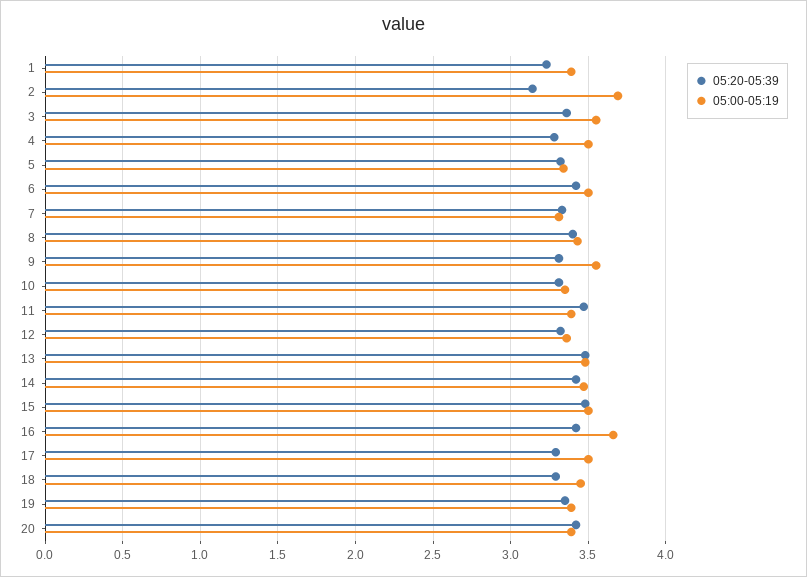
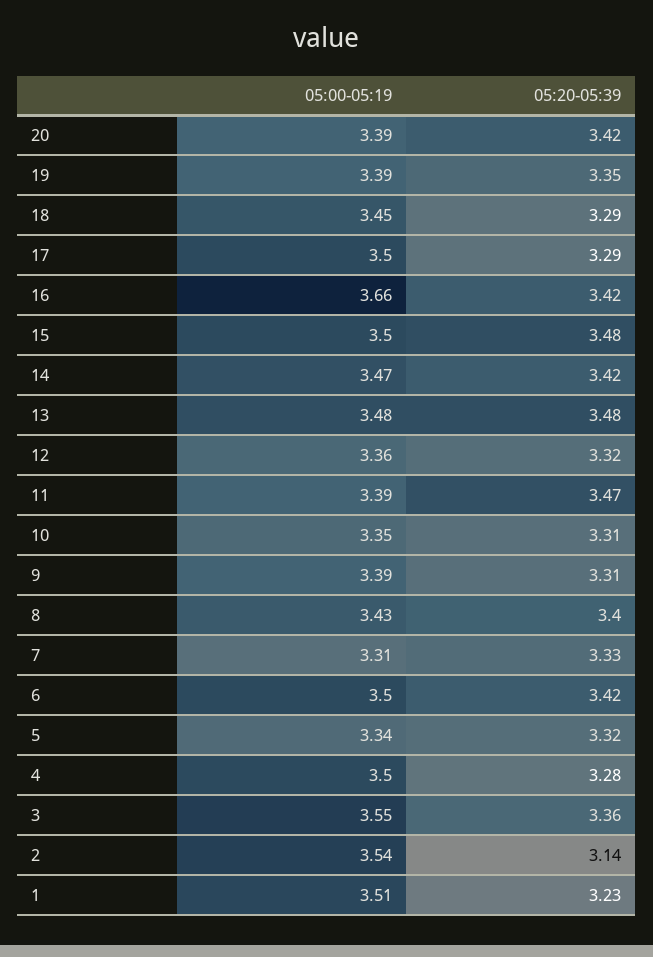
  {
    "05:20-05:39": {
      "1": 3.23,
      "2": 3.14,
      "3": 3.36,
      "4": 3.28,
      "5": 3.32,
      "6": 3.42,
      "7": 3.33,
      "8": 3.4,
      "9": 3.31,
      "10": 3.31,
      "11": 3.47,
      "12": 3.32,
      "13": 3.48,
      "14": 3.42,
      "15": 3.48,
      "16": 3.42,
      "17": 3.29,
      "18": 3.29,
      "19": 3.35,
      "20": 3.42
    },
    "05:00-05:19": {
-     "1": 3.4,
+     "1": 3.51,
-     "2": 3.7,
+     "2": 3.54,
      "3": 3.55,
      "4": 3.5,
      "5": 3.34,
      "6": 3.5,
      "7": 3.31,
      "8": 3.43,
-     "9": 3.55,
+     "9": 3.39,
      "10": 3.35,
      "11": 3.39,
      "12": 3.36,
      "13": 3.48,
      "14": 3.47,
      "15": 3.5,
      "16": 3.66,
      "17": 3.5,
      "18": 3.45,
      "19": 3.39,
      "20": 3.39
    }
  }

